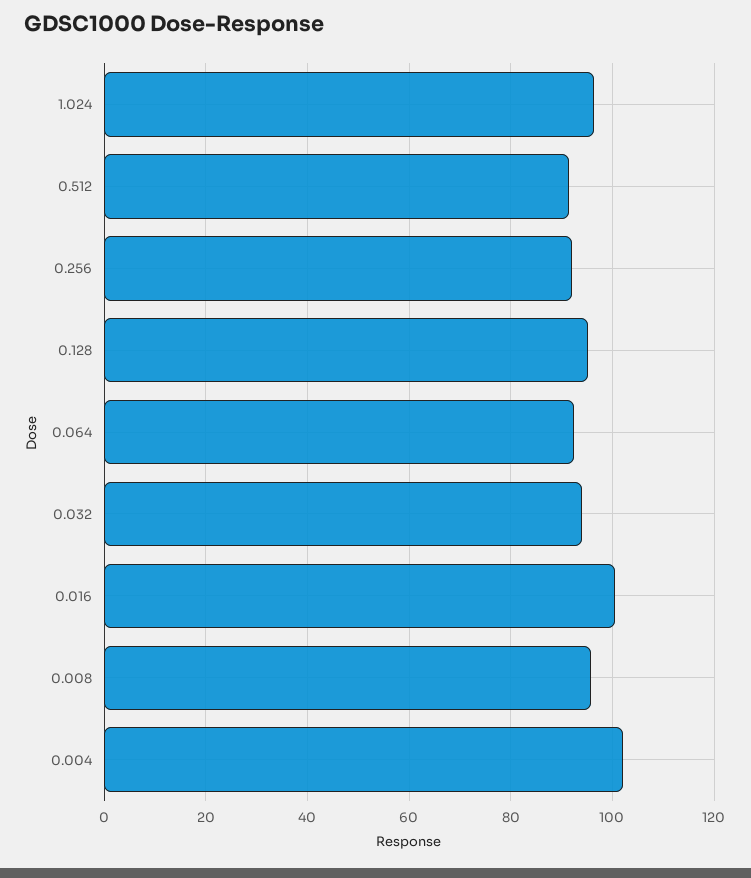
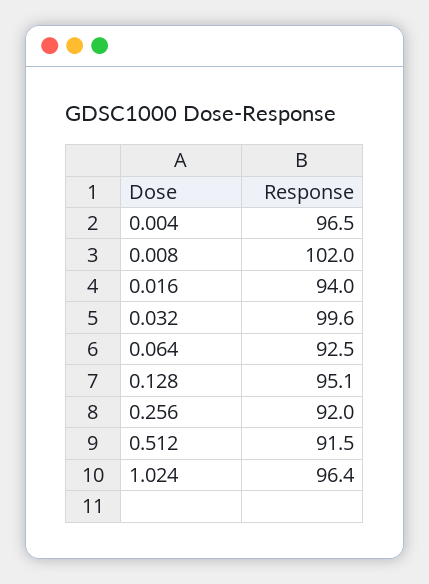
  {
    "1.024": 96.4,
    "0.512": 91.5,
    "0.256": 92,
    "0.128": 95.1,
    "0.064": 92.5,
-   "0.032": 94,
+   "0.032": 99.6,
-   "0.016": 100,
+   "0.016": 94,
-   "0.008": 96,
+   "0.008": 102,
-   "0.004": 102
+   "0.004": 96.5
  }

